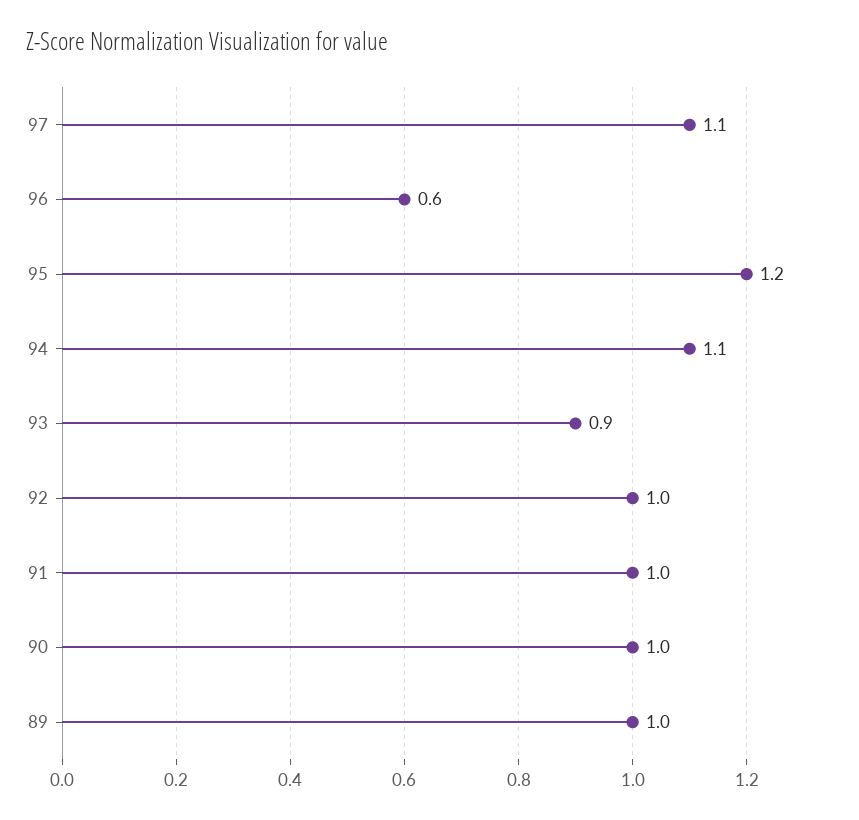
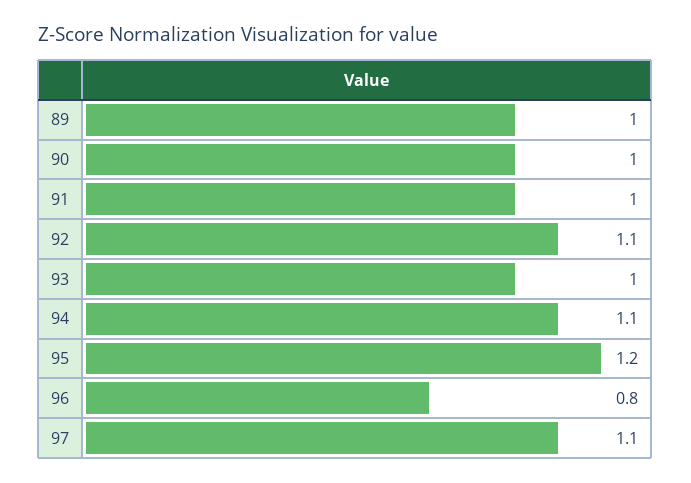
  {
    "97": 1.1,
-   "96": 0.6,
+   "96": 0.8,
    "95": 1.2,
    "94": 1.1,
-   "93": 0.9,
+   "93": 1,
-   "92": 1,
+   "92": 1.1,
    "91": 1,
    "90": 1,
    "89": 1
  }

